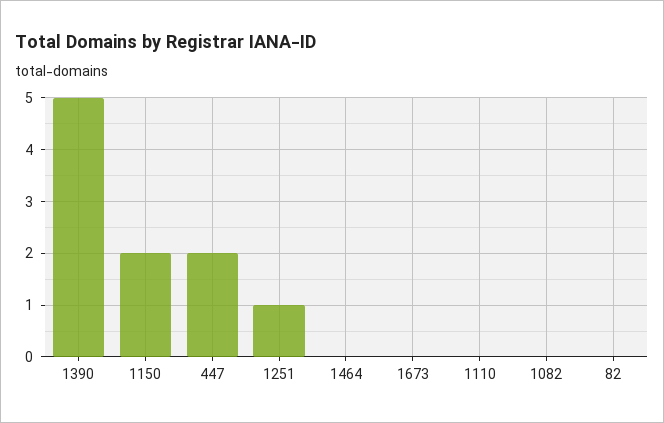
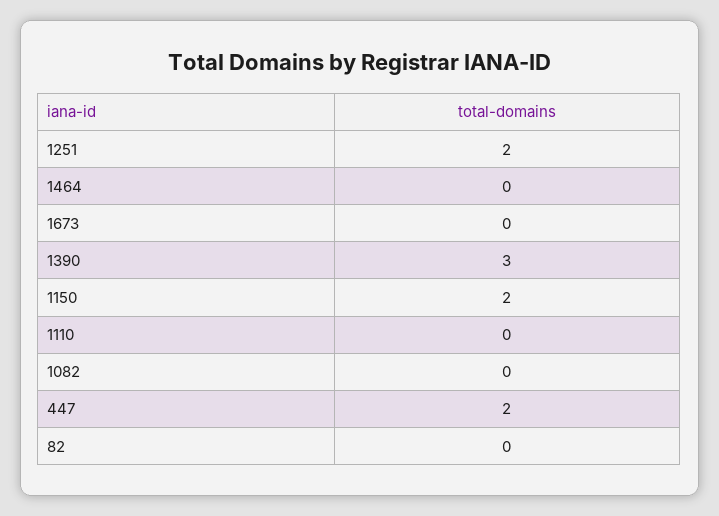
  {
-   "1390": 5,
+   "1390": 3,
    "1150": 2,
    "447": 2,
-   "1251": 1,
+   "1251": 2,
    "1464": 0,
    "1673": 0,
    "1110": 0,
    "1082": 0,
    "82": 0
  }

